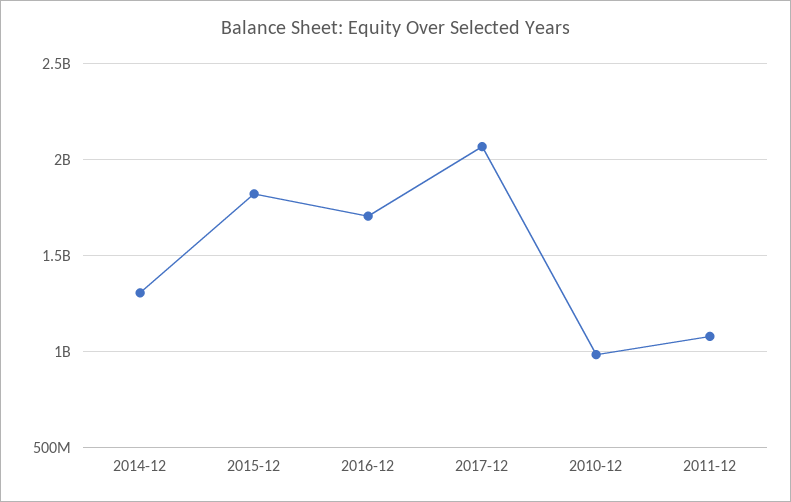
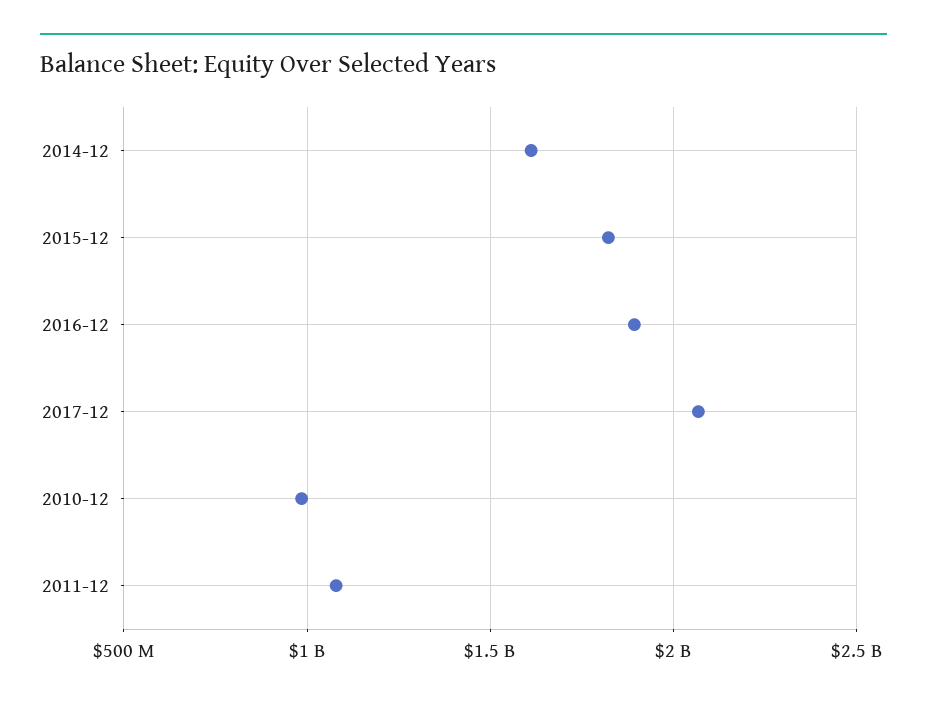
  {
-   "2014-12": 1300000000,
+   "2014-12": 1600000000,
    "2015-12": 1800000000,
-   "2016-12": 1700000000,
+   "2016-12": 1900000000,
    "2017-12": 2050000000,
    "2010-12": 1000000000,
    "2011-12": 1100000000
  }

